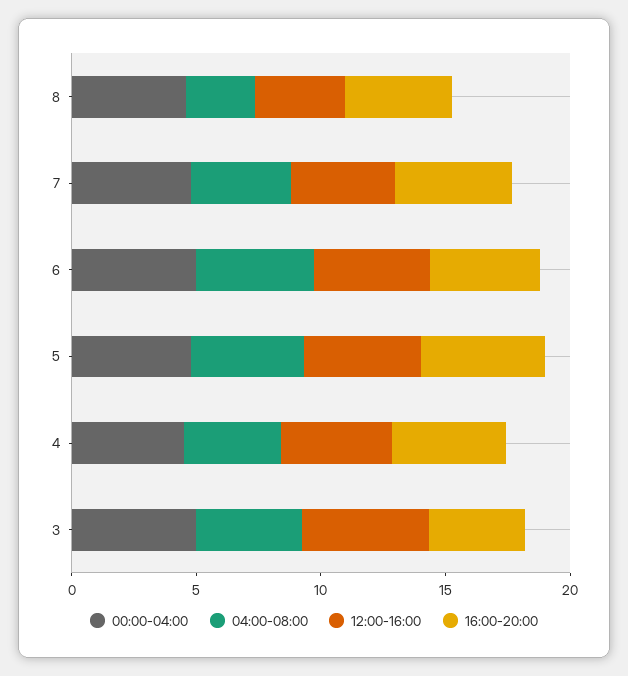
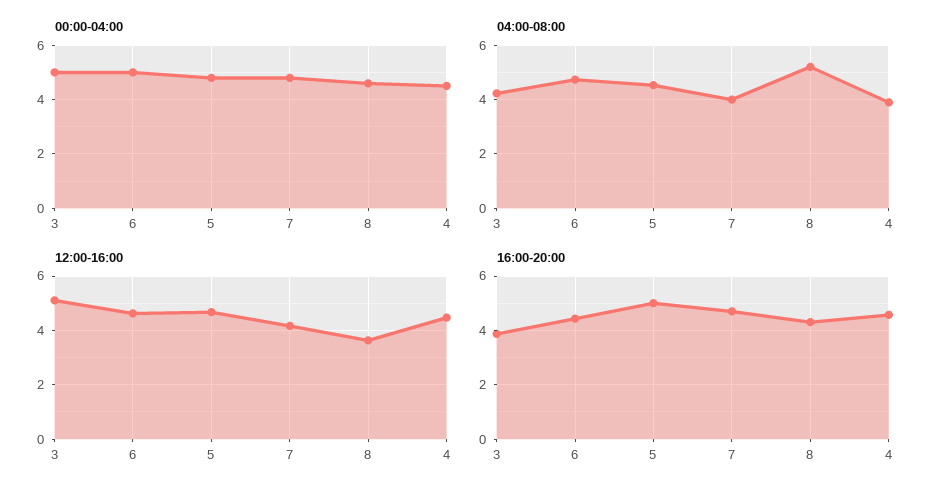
  {
    "00:00-04:00": {
      "8": 4.5,
      "7": 5,
      "6": 5,
      "5": 5,
      "4": 4.5,
      "3": 5
    },
    "04:00-08:00": {
-     "8": 3,
+     "8": 5.25,
      "7": 4,
      "6": 4.75,
      "5": 4.5,
      "4": 4,
      "3": 4.25
    },
    "12:00-16:00": {
      "8": 3.75,
      "7": 4.25,
      "6": 4.75,
      "5": 4.75,
      "4": 4.5,
      "3": 5
    },
    "16:00-20:00": {
      "8": 4.25,
      "7": 4.75,
      "6": 4.5,
      "5": 5,
      "4": 4.5,
      "3": 3.75
    }
  }

